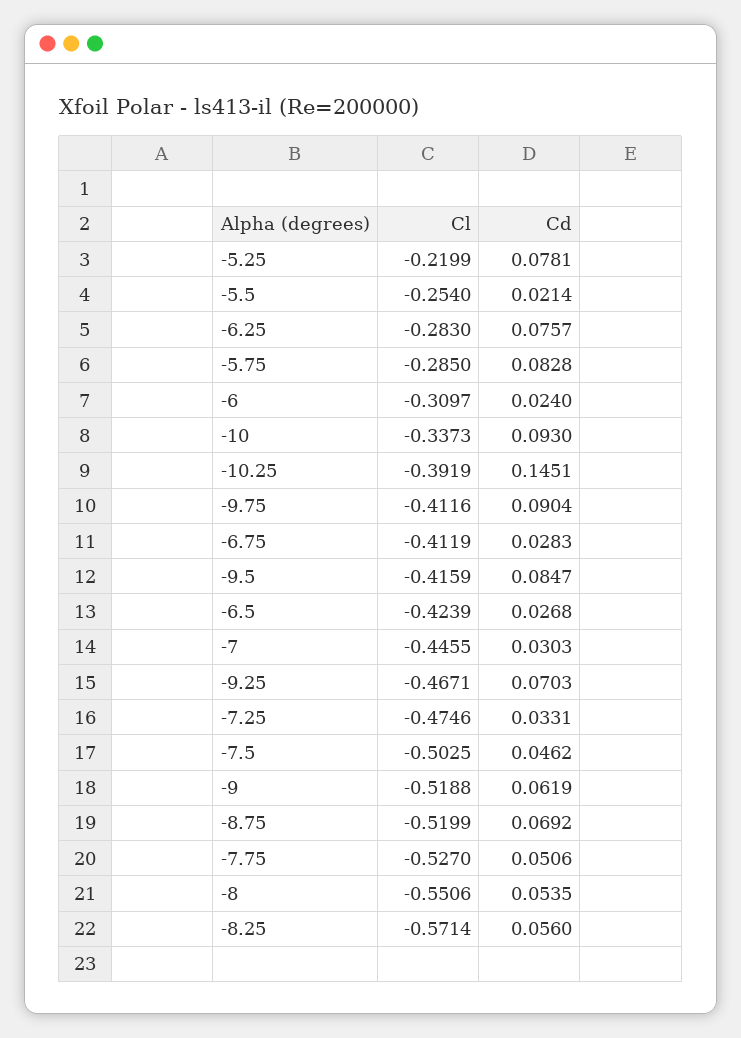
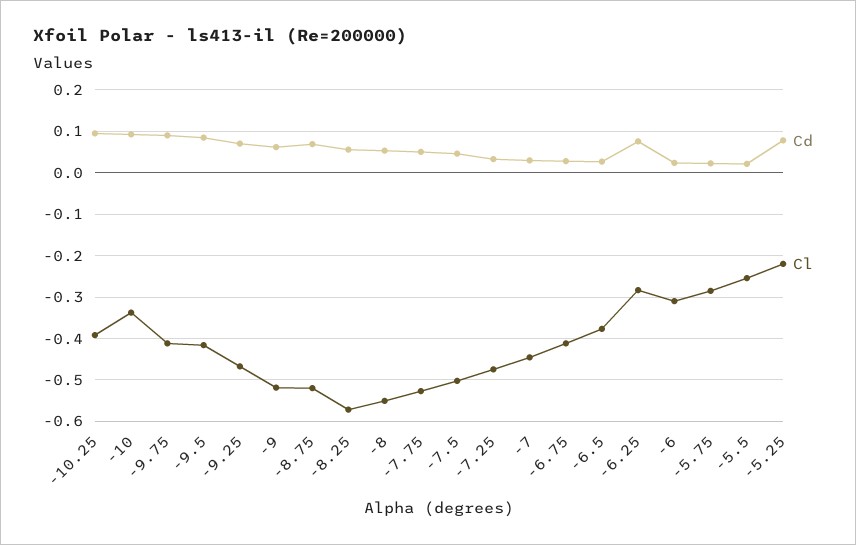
  {
    "Cl": {
      "-5.25": -0.2199,
      "-5.5": -0.254,
      "-6.25": -0.283,
      "-5.75": -0.285,
      "-6": -0.3097,
      "-10": -0.3373,
      "-10.25": -0.3919,
      "-9.75": -0.4116,
      "-6.75": -0.4119,
      "-9.5": -0.4159,
-     "-6.5": -0.4239,
+     "-6.5": -0.38,
      "-7": -0.4455,
      "-9.25": -0.4671,
      "-7.25": -0.4746,
      "-7.5": -0.5025,
      "-9": -0.5188,
      "-8.75": -0.5199,
      "-7.75": -0.527,
      "-8": -0.5506,
      "-8.25": -0.5714
    },
    "Cd": {
      "-5.25": 0.0781,
      "-5.5": 0.0214,
      "-6.25": 0.0757,
-     "-5.75": 0.0828,
+     "-5.75": 0.02,
      "-6": 0.024,
      "-10": 0.093,
-     "-10.25": 0.1451,
+     "-10.25": 0.1,
      "-9.75": 0.0904,
      "-6.75": 0.0283,
      "-9.5": 0.0847,
      "-6.5": 0.0268,
      "-7": 0.0303,
      "-9.25": 0.0703,
      "-7.25": 0.0331,
      "-7.5": 0.0462,
      "-9": 0.0619,
      "-8.75": 0.0692,
      "-7.75": 0.0506,
      "-8": 0.0535,
      "-8.25": 0.056
    }
  }

